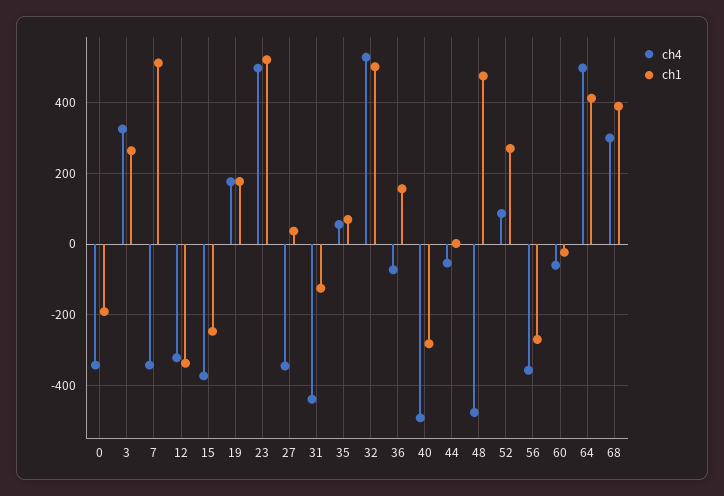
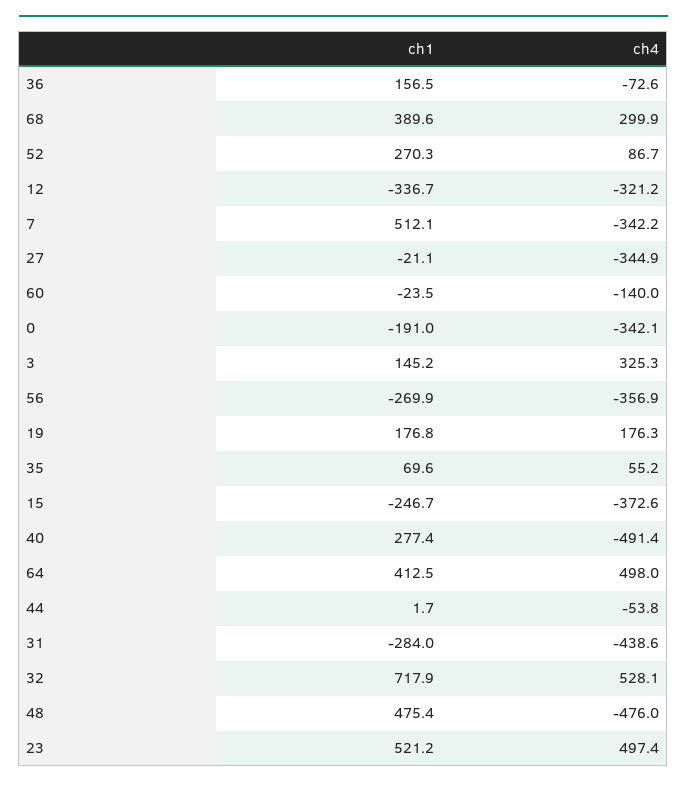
  {
    "ch4": {
      "0": -342.1,
      "3": 325.3,
      "7": -342.2,
      "12": -321.2,
      "15": -372.6,
      "19": 176.3,
      "23": 497.4,
      "27": -344.9,
      "31": -438.6,
      "35": 55.2,
      "32": 528.1,
      "36": -72.6,
      "40": -491.4,
      "44": -53.8,
      "48": -476,
      "52": 86.7,
      "56": -356.9,
-     "60": -60,
+     "60": -140,
      "64": 498,
      "68": 299.9
    },
    "ch1": {
      "0": -191,
-     "3": 260,
+     "3": 145.2,
      "7": 512.1,
      "12": -336.7,
      "15": -246.7,
      "19": 176.8,
      "23": 521.2,
-     "27": 40,
+     "27": -21.1,
-     "31": -120,
+     "31": -284,
      "35": 69.6,
-     "32": 500,
+     "32": 717.9,
      "36": 156.5,
-     "40": -280,
+     "40": 277.4,
      "44": 1.7,
      "48": 475.4,
      "52": 270.3,
      "56": -269.9,
      "60": -23.5,
      "64": 412.5,
      "68": 389.6
    }
  }

